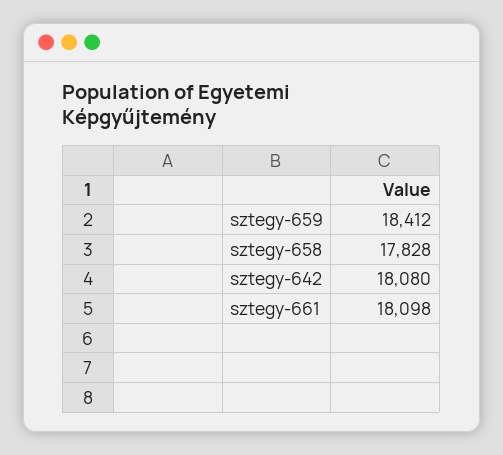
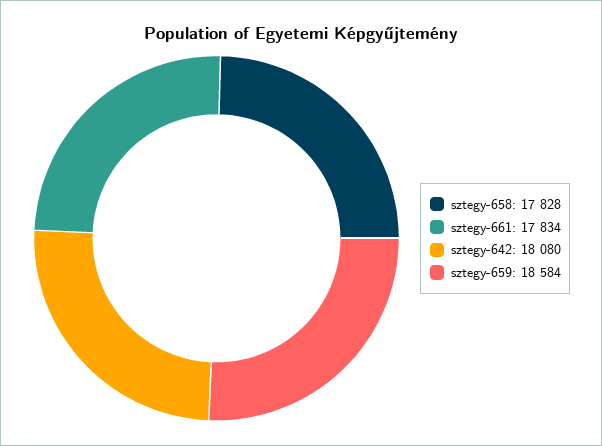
  {
-   "sztegy-659": 18412,
+   "sztegy-659": 18584,
    "sztegy-658": 17828,
    "sztegy-642": 18080,
-   "sztegy-661": 18098
+   "sztegy-661": 17834
  }

